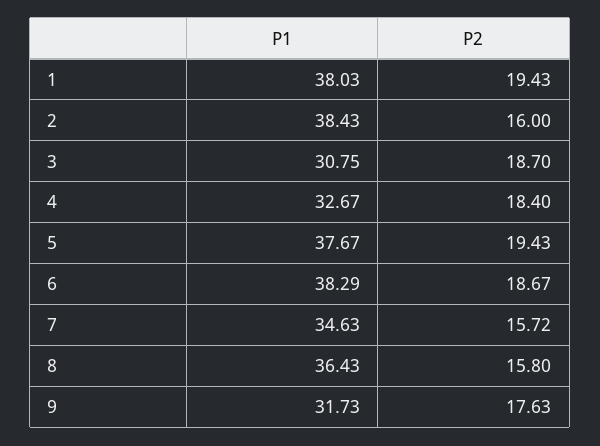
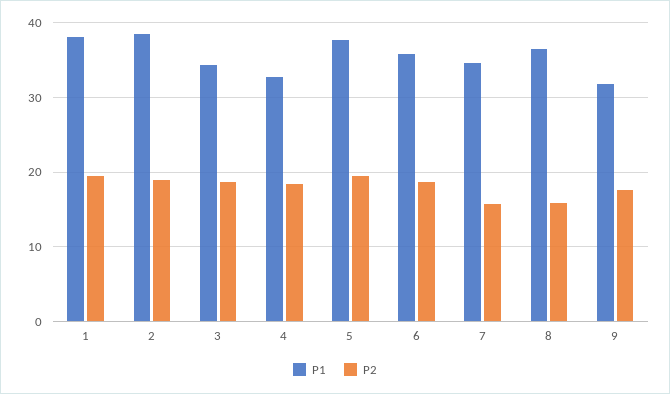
  {
    "P1": {
      "1": 38.03,
      "2": 38.43,
-     "3": 30.75,
+     "3": 34,
      "4": 32.67,
      "5": 37.67,
-     "6": 38.29,
+     "6": 36,
      "7": 34.63,
      "8": 36.43,
      "9": 31.73
    },
    "P2": {
      "1": 19.43,
-     "2": 16,
+     "2": 19,
      "3": 18.7,
      "4": 18.4,
      "5": 19.43,
      "6": 18.67,
      "7": 15.72,
      "8": 15.8,
      "9": 17.63
    }
  }

